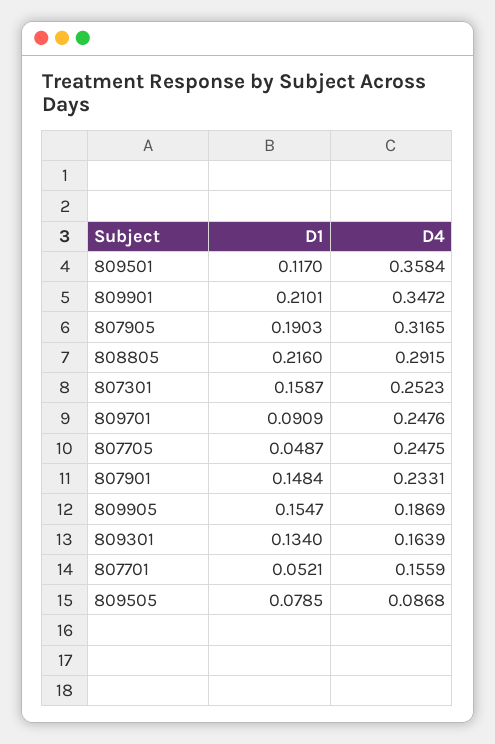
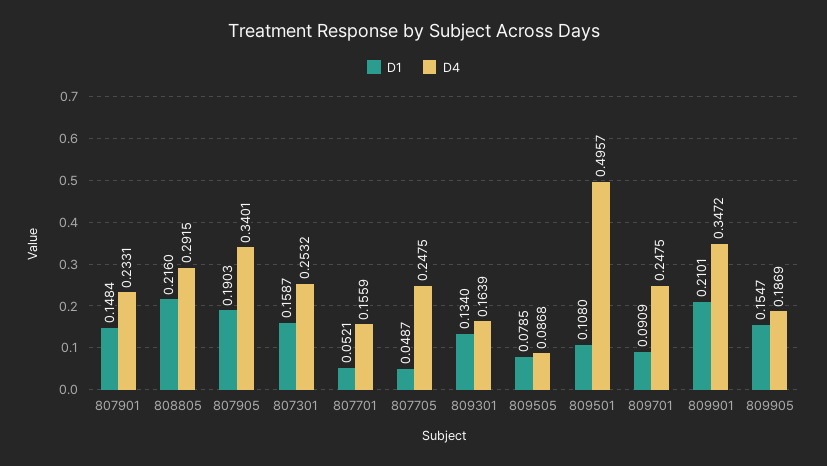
  {
    "D1": {
-     "809501": 0.117,
+     "809501": 0.108,
      "809901": 0.2101,
      "807905": 0.1903,
      "808805": 0.216,
      "807301": 0.1587,
      "809701": 0.0909,
      "807705": 0.0487,
      "807901": 0.1484,
      "809905": 0.1547,
      "809301": 0.134,
      "807701": 0.0521,
      "809505": 0.0785
    },
    "D4": {
-     "809501": 0.3584,
+     "809501": 0.4957,
      "809901": 0.3472,
-     "807905": 0.3165,
+     "807905": 0.3401,
      "808805": 0.2915,
-     "807301": 0.2523,
+     "807301": 0.2532,
-     "809701": 0.2476,
+     "809701": 0.2475,
      "807705": 0.2475,
      "807901": 0.2331,
      "809905": 0.1869,
      "809301": 0.1639,
      "807701": 0.1559,
      "809505": 0.0868
    }
  }

